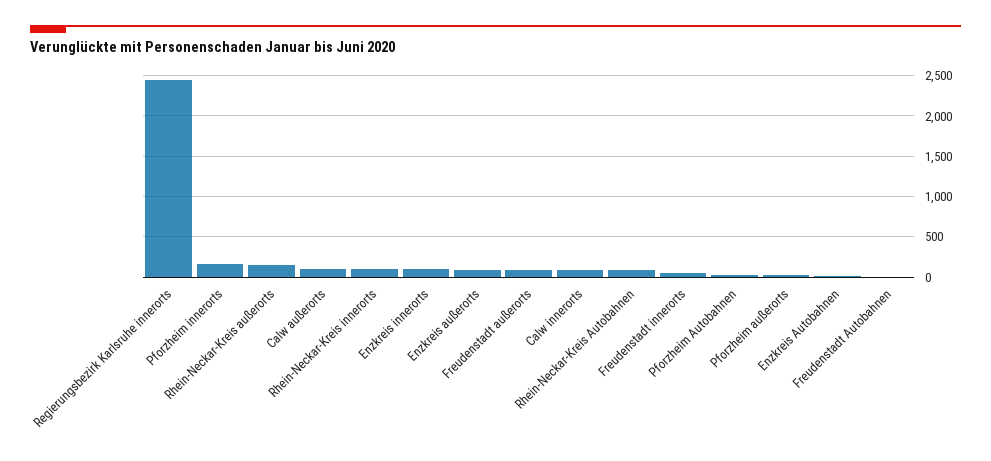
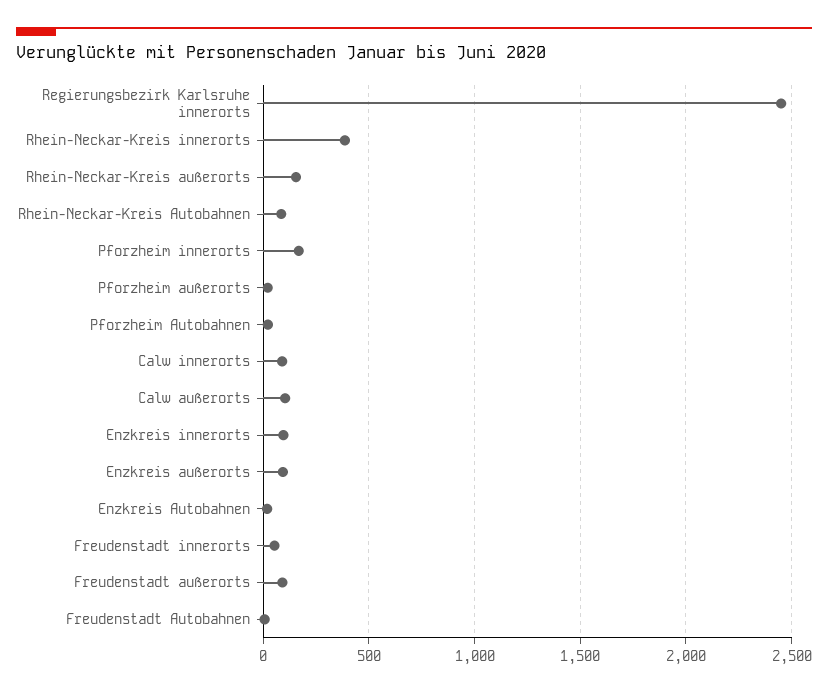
  {
    "Regierungsbezirk Karlsruhe innerorts": 2450,
    "Pforzheim innerorts": 150,
    "Rhein-Neckar-Kreis außerorts": 150,
    "Calw außerorts": 100,
-   "Rhein-Neckar-Kreis innerorts": 100,
+   "Rhein-Neckar-Kreis innerorts": 400,
    "Enzkreis innerorts": 100,
    "Enzkreis außerorts": 100,
    "Freudenstadt außerorts": 100,
    "Calw innerorts": 100,
    "Rhein-Neckar-Kreis Autobahnen": 100,
    "Freudenstadt innerorts": 50,
    "Pforzheim Autobahnen": 0,
    "Pforzheim außerorts": 0,
    "Enzkreis Autobahnen": 0,
    "Freudenstadt Autobahnen": 0
  }

